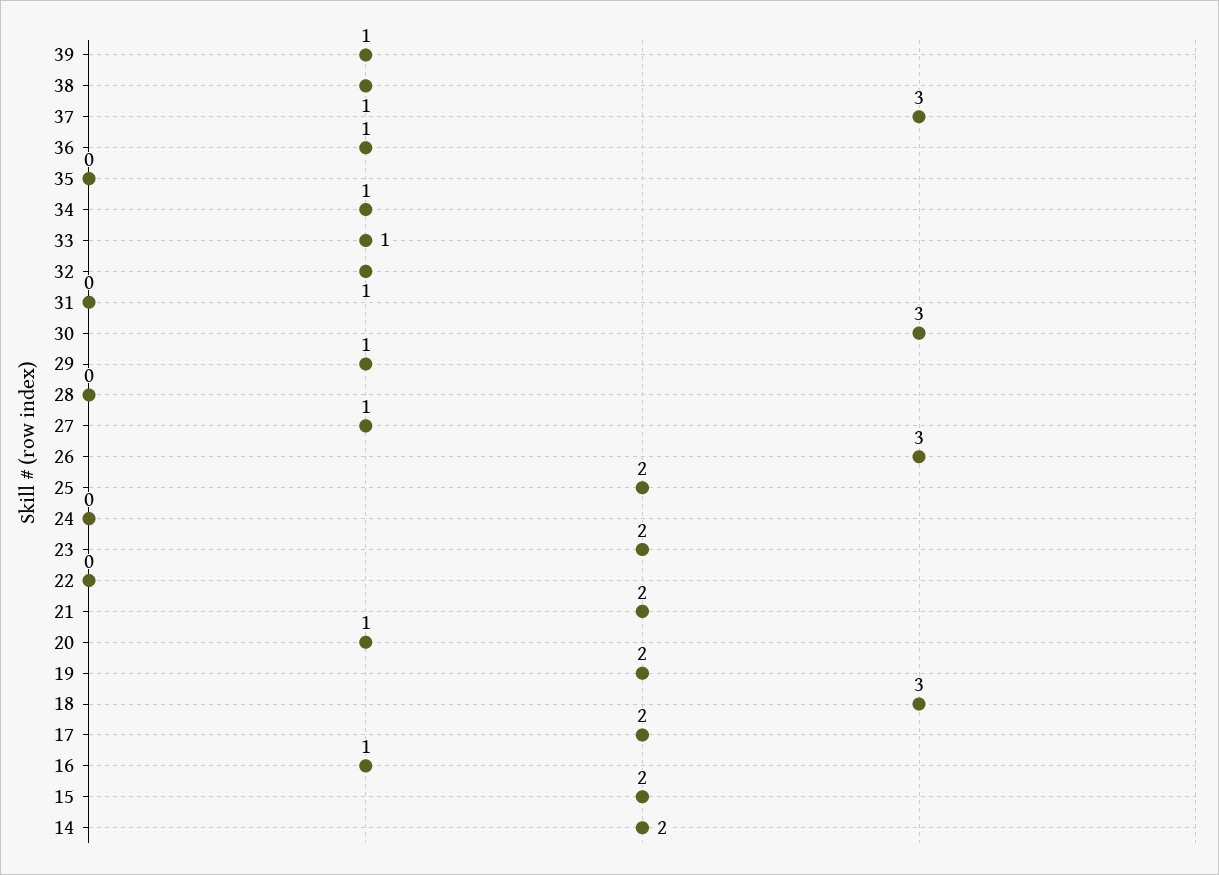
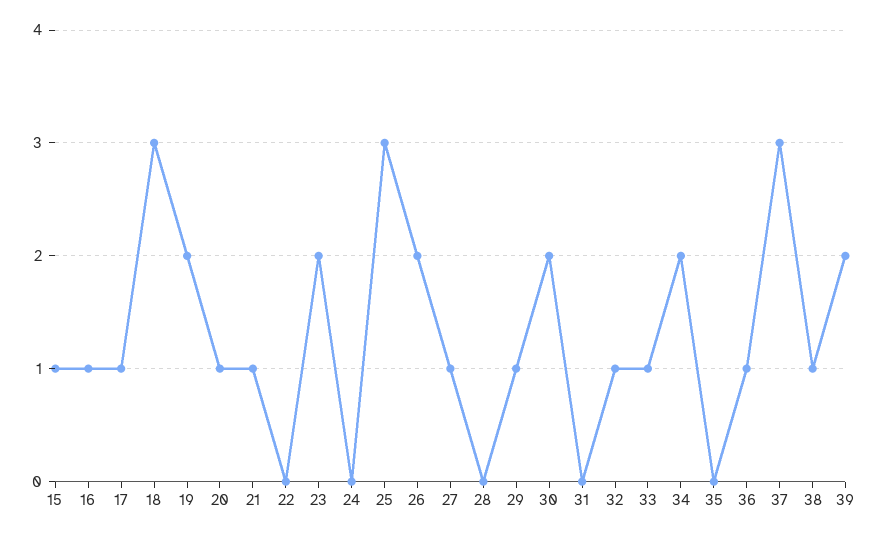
  {
-   "39": 1,
+   "39": 2,
    "38": 1,
    "37": 3,
    "36": 1,
    "35": 0,
-   "34": 1,
+   "34": 2,
    "33": 1,
    "32": 1,
    "31": 0,
-   "30": 3,
+   "30": 2,
    "29": 1,
    "28": 0,
    "27": 1,
-   "26": 3,
+   "26": 2,
-   "25": 2,
+   "25": 3,
    "24": 0,
    "23": 2,
    "22": 0,
-   "21": 2,
+   "21": 1,
    "20": 1,
    "19": 2,
    "18": 3,
-   "17": 2,
+   "17": 1,
    "16": 1,
-   "15": 2,
+   "15": 1
-   "14": 2
  }

